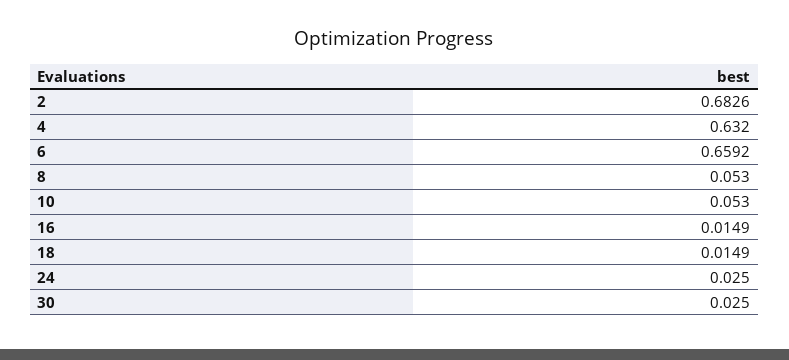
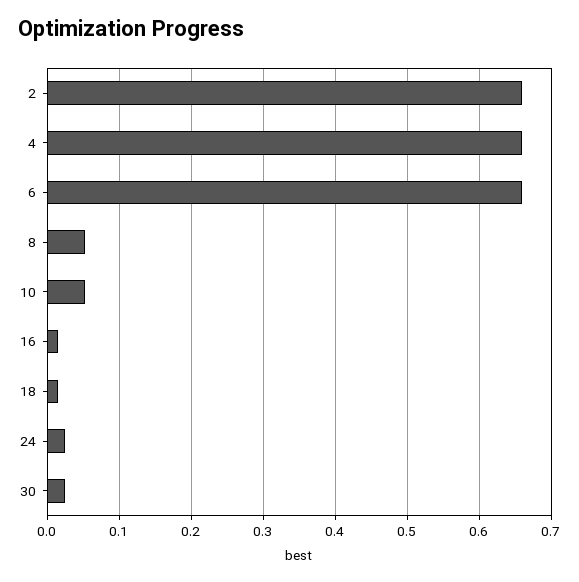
  {
-   "2": 0.6826,
+   "2": 0.66,
-   "4": 0.632,
+   "4": 0.66,
    "6": 0.6592,
    "8": 0.053,
    "10": 0.053,
    "16": 0.0149,
    "18": 0.0149,
    "24": 0.025,
    "30": 0.025
  }

